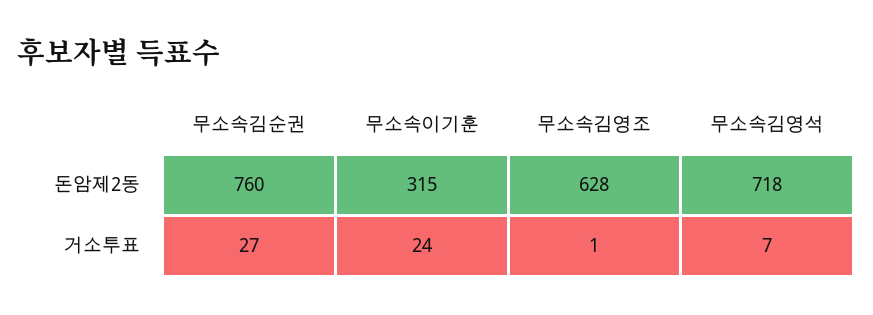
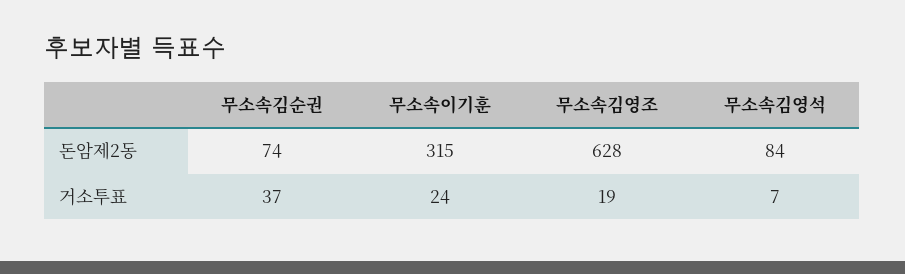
  {
    "무소속김순권": {
-     "돈암제2동": 760,
+     "돈암제2동": 74,
-     "거소투표": 27
+     "거소투표": 37
    },
    "무소속이기훈": {
      "돈암제2동": 315,
      "거소투표": 24
    },
    "무소속김영조": {
      "돈암제2동": 628,
-     "거소투표": 1
+     "거소투표": 19
    },
    "무소속김영석": {
-     "돈암제2동": 718,
+     "돈암제2동": 84,
      "거소투표": 7
    }
  }

